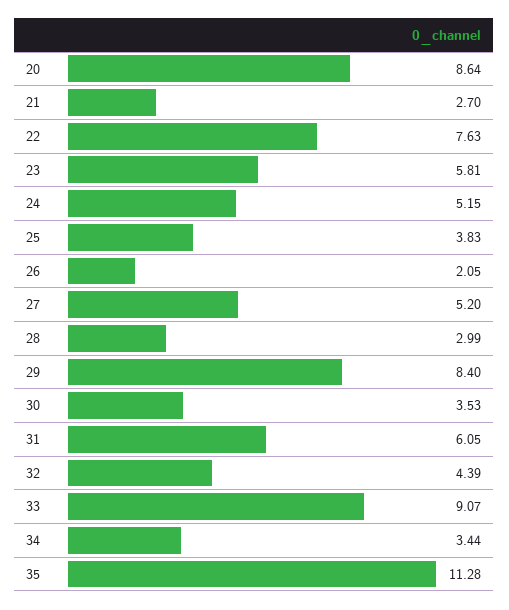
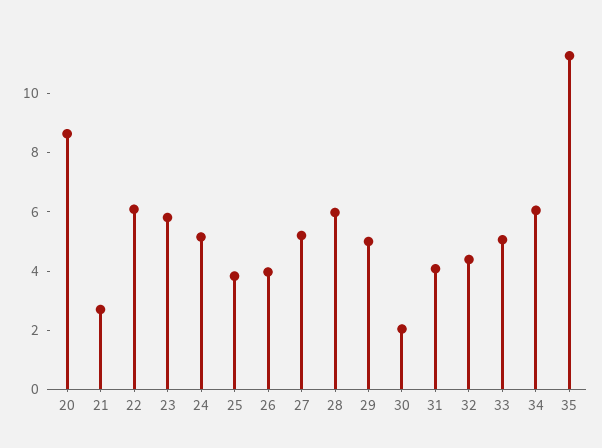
  {
    "20": 8.64,
    "21": 2.7,
-   "22": 7.63,
+   "22": 6,
    "23": 5.81,
    "24": 5.15,
    "25": 3.83,
-   "26": 2.05,
+   "26": 4,
    "27": 5.2,
-   "28": 2.99,
+   "28": 6,
-   "29": 8.4,
+   "29": 5,
-   "30": 3.53,
+   "30": 2,
-   "31": 6.05,
+   "31": 4,
    "32": 4.39,
-   "33": 9.07,
+   "33": 5,
-   "34": 3.44,
+   "34": 6,
    "35": 11.28
  }

